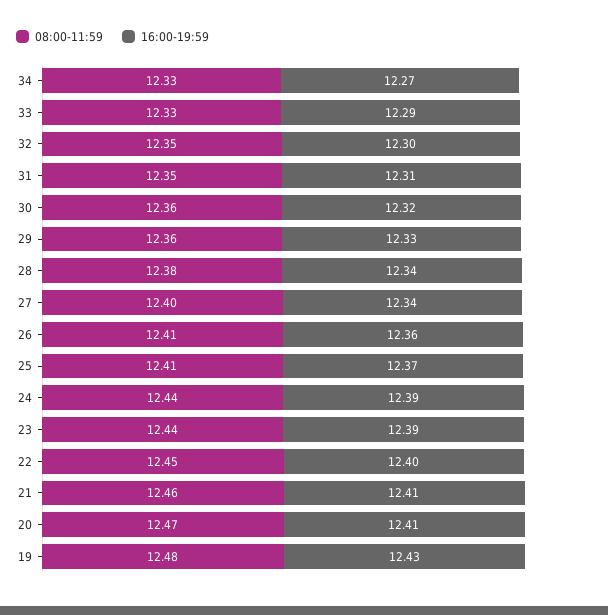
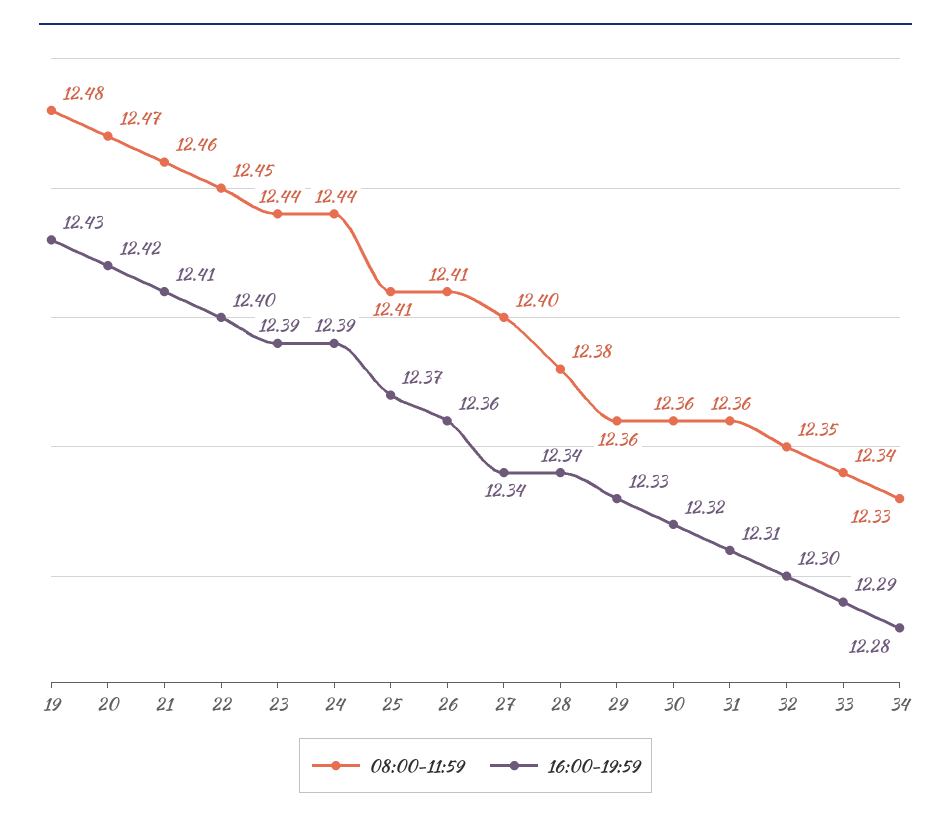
  {
    "08:00-11:59": {
      "34": 12.33,
-     "33": 12.33,
+     "33": 12.34,
      "32": 12.35,
-     "31": 12.35,
+     "31": 12.36,
      "30": 12.36,
      "29": 12.36,
      "28": 12.38,
      "27": 12.4,
      "26": 12.41,
      "25": 12.41,
      "24": 12.44,
      "23": 12.44,
      "22": 12.45,
      "21": 12.46,
      "20": 12.47,
      "19": 12.48
    },
    "16:00-19:59": {
-     "34": 12.27,
+     "34": 12.28,
      "33": 12.29,
      "32": 12.3,
      "31": 12.31,
      "30": 12.32,
      "29": 12.33,
      "28": 12.34,
      "27": 12.34,
      "26": 12.36,
      "25": 12.37,
      "24": 12.39,
      "23": 12.39,
      "22": 12.4,
      "21": 12.41,
-     "20": 12.41,
+     "20": 12.42,
      "19": 12.43
    }
  }

